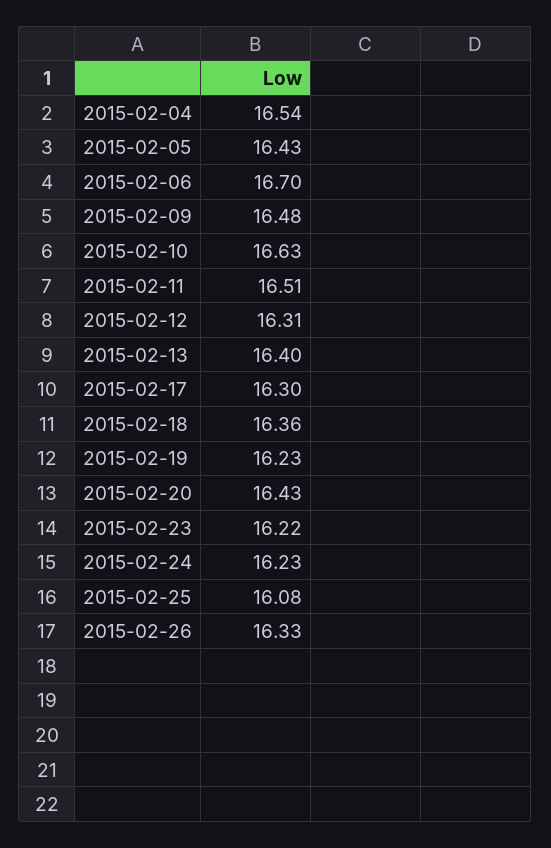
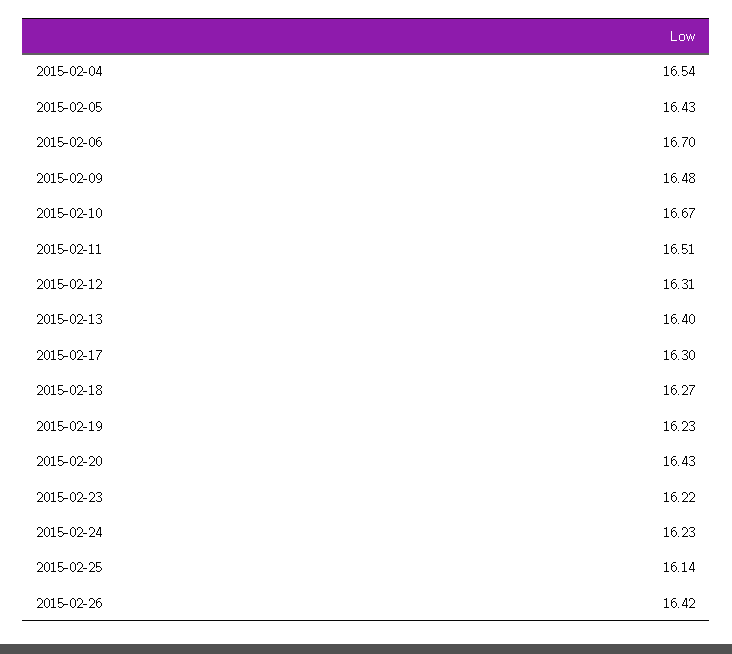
  {
    "2015-02-04": 16.54,
    "2015-02-05": 16.43,
    "2015-02-06": 16.7,
    "2015-02-09": 16.48,
-   "2015-02-10": 16.63,
+   "2015-02-10": 16.67,
    "2015-02-11": 16.51,
    "2015-02-12": 16.31,
    "2015-02-13": 16.4,
    "2015-02-17": 16.3,
-   "2015-02-18": 16.36,
+   "2015-02-18": 16.27,
    "2015-02-19": 16.23,
    "2015-02-20": 16.43,
    "2015-02-23": 16.22,
    "2015-02-24": 16.23,
-   "2015-02-25": 16.08,
+   "2015-02-25": 16.14,
-   "2015-02-26": 16.33
+   "2015-02-26": 16.42
  }

